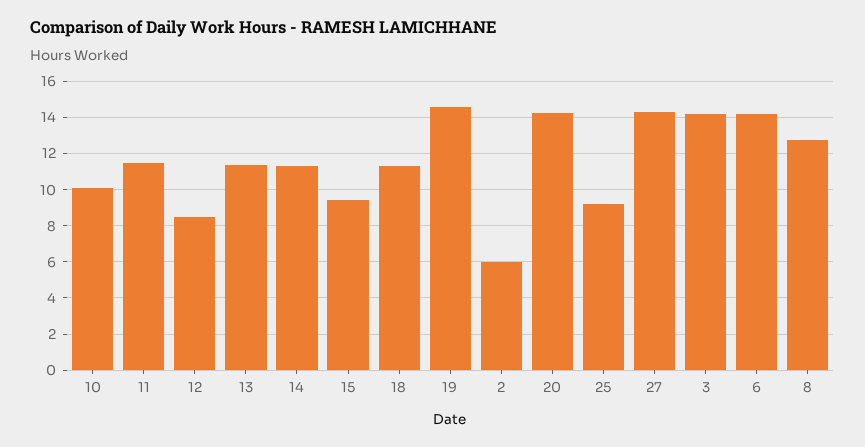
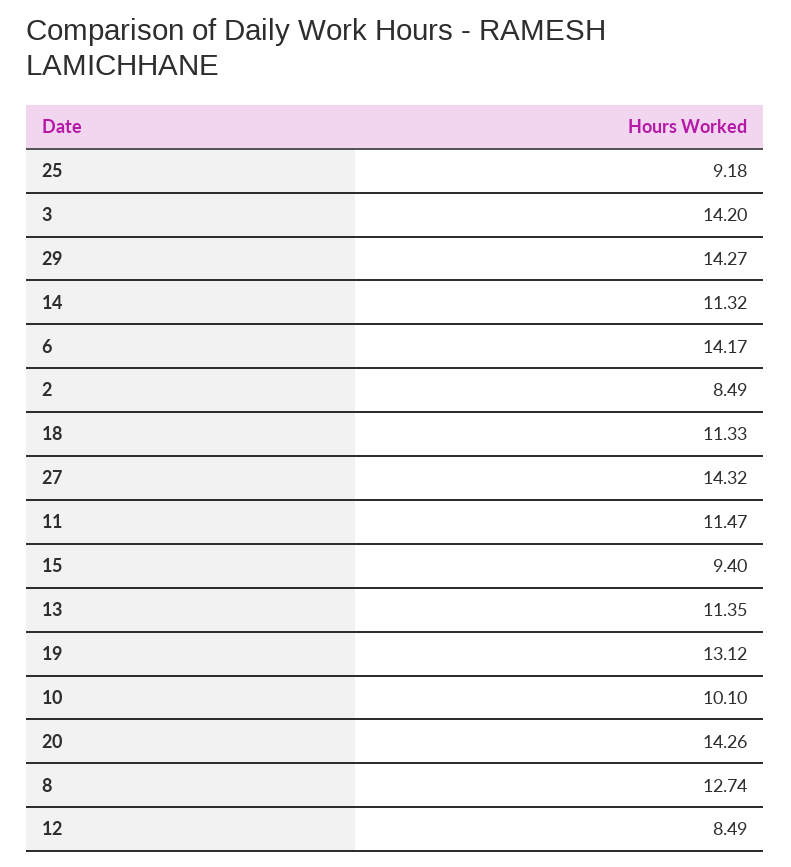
  {
    "10": 10.1,
    "11": 11.47,
    "12": 8.49,
    "13": 11.35,
    "14": 11.32,
    "15": 9.4,
    "18": 11.33,
-   "19": 14.5,
+   "19": 13.12,
-   "2": 6,
+   "2": 8.49,
    "20": 14.26,
    "25": 9.18,
    "27": 14.32,
    "3": 14.2,
    "6": 14.17,
-   "8": 12.74
+   "8": 12.74,
+   "29": 14.27
  }

